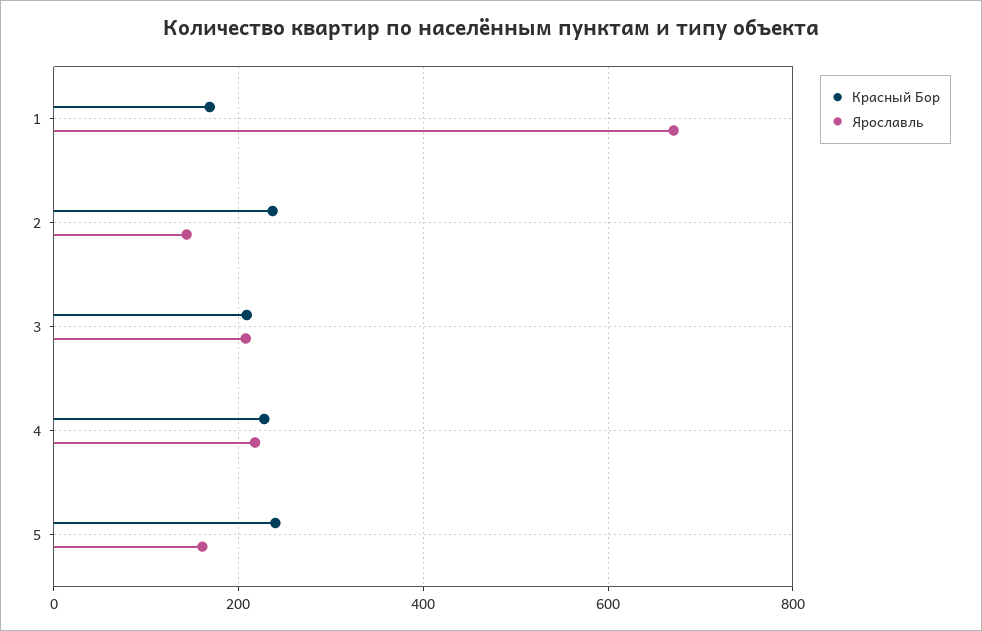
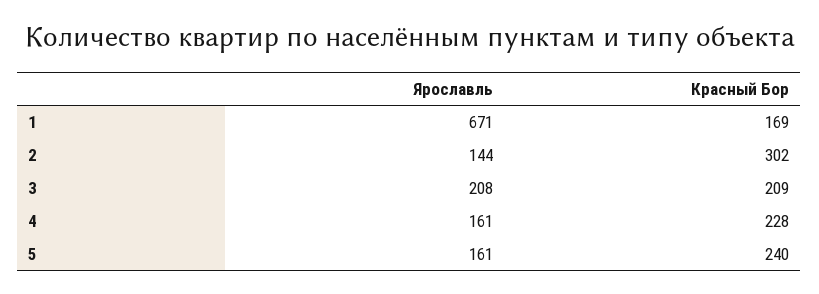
  {
    "Красный Бор": {
      "1": 169,
-     "2": 240,
+     "2": 302,
      "3": 209,
      "4": 228,
      "5": 240
    },
    "Ярославль": {
      "1": 671,
      "2": 144,
      "3": 208,
-     "4": 220,
+     "4": 161,
      "5": 161
    }
  }

